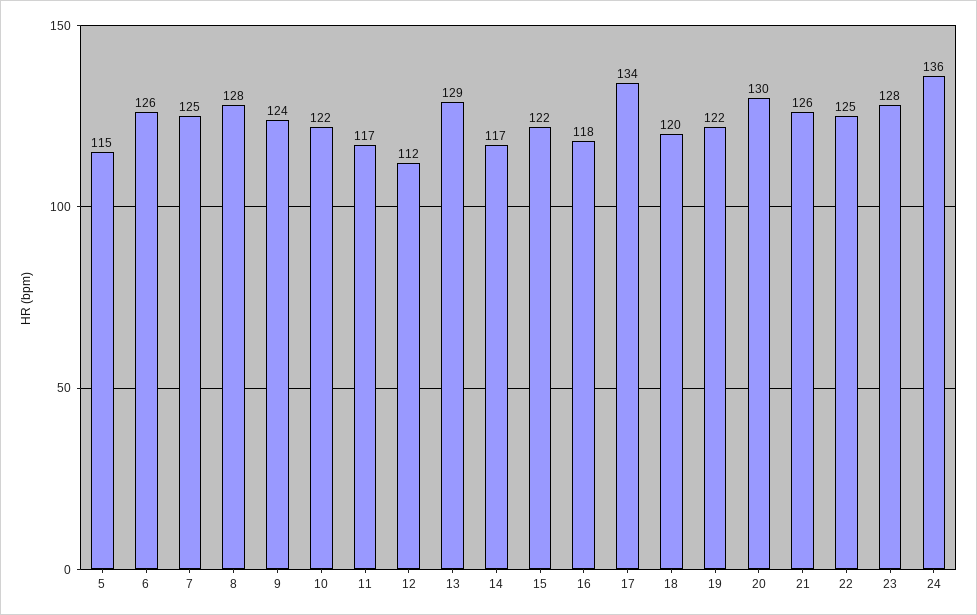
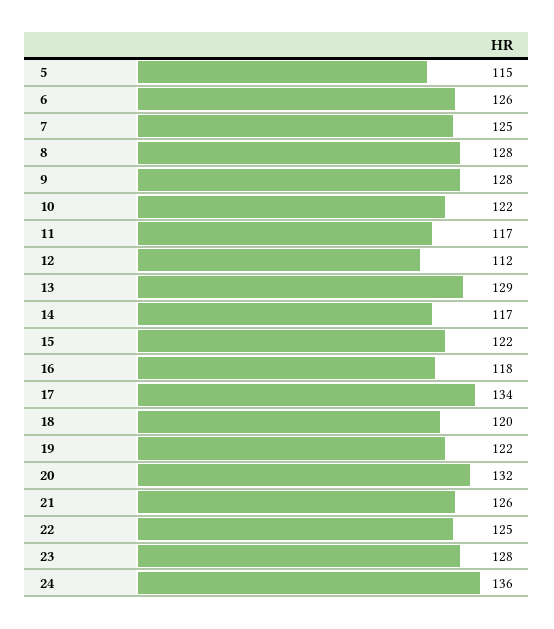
  {
    "5": 115,
    "6": 126,
    "7": 125,
    "8": 128,
-   "9": 124,
+   "9": 128,
    "10": 122,
    "11": 117,
    "12": 112,
    "13": 129,
    "14": 117,
    "15": 122,
    "16": 118,
    "17": 134,
    "18": 120,
    "19": 122,
-   "20": 130,
+   "20": 132,
    "21": 126,
    "22": 125,
    "23": 128,
    "24": 136
  }

